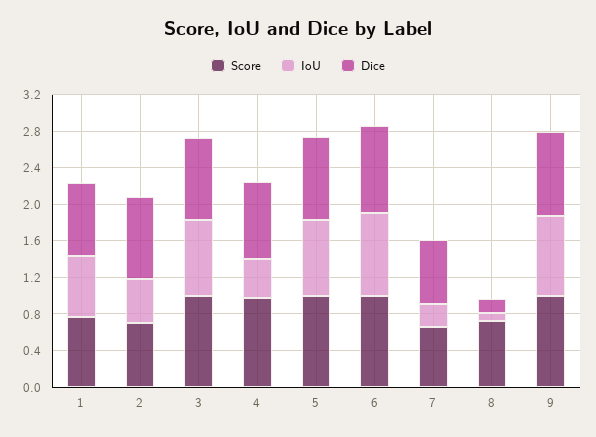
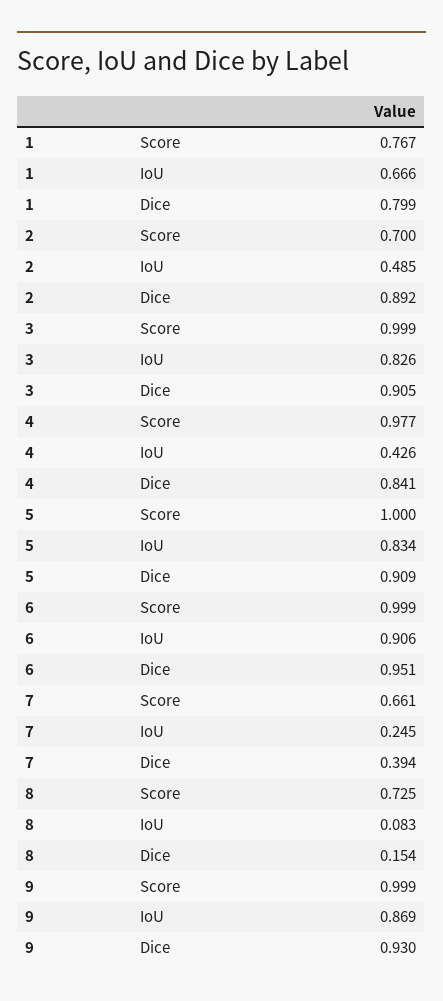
  {
    "Score": {
      "1": 0.767,
      "2": 0.7,
      "3": 0.999,
      "4": 0.977,
      "5": 1,
      "6": 0.999,
      "7": 0.661,
      "8": 0.725,
      "9": 0.999
    },
    "IoU": {
      "1": 0.666,
      "2": 0.485,
      "3": 0.826,
      "4": 0.426,
      "5": 0.834,
      "6": 0.906,
      "7": 0.245,
      "8": 0.083,
      "9": 0.869
    },
    "Dice": {
      "1": 0.799,
      "2": 0.892,
      "3": 0.905,
      "4": 0.841,
      "5": 0.909,
      "6": 0.951,
-     "7": 0.7,
+     "7": 0.394,
      "8": 0.154,
      "9": 0.93
    }
  }

